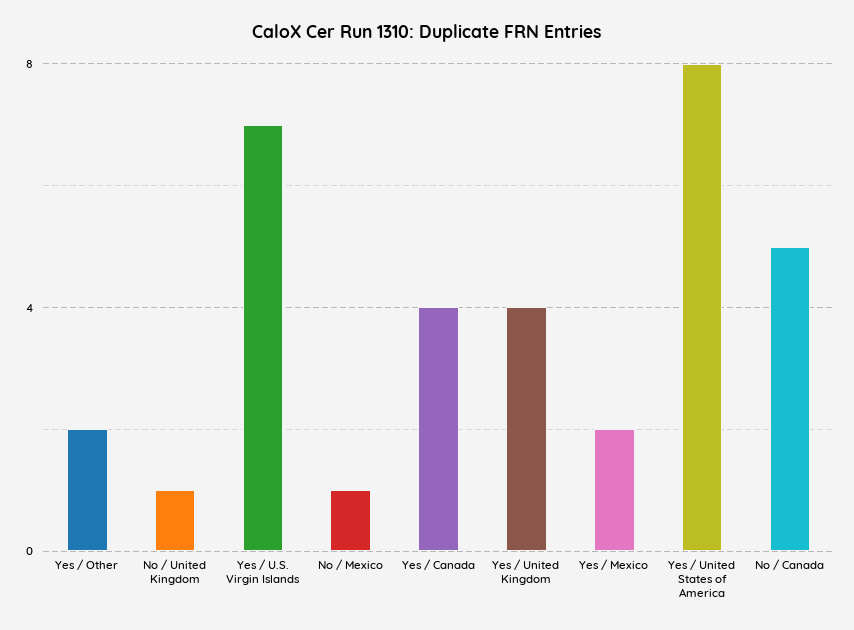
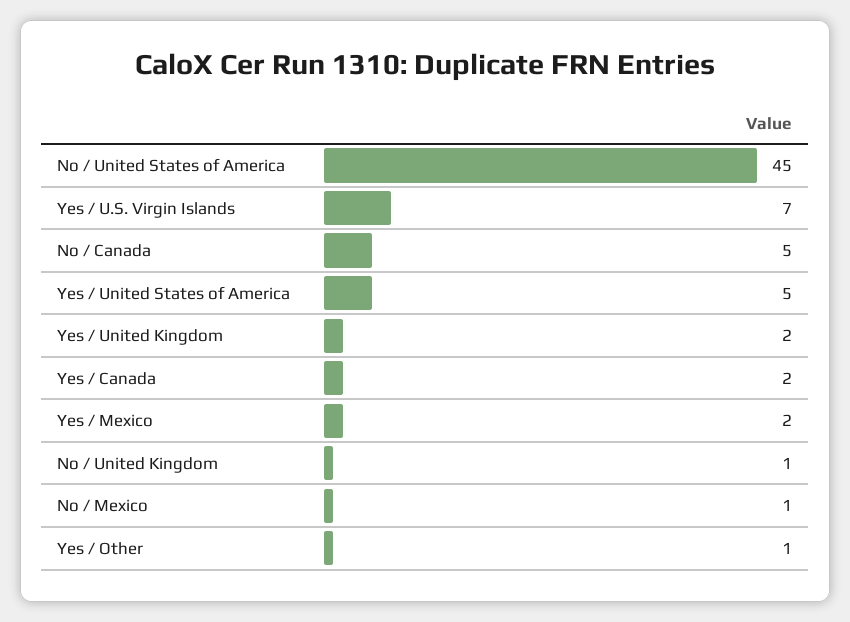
  {
-   "Yes / Other": 2,
+   "Yes / Other": 1,
    "No / United Kingdom": 1,
    "Yes / U.S. Virgin Islands": 7,
    "No / Mexico": 1,
-   "Yes / Canada": 4,
+   "Yes / Canada": 2,
-   "Yes / United Kingdom": 4,
+   "Yes / United Kingdom": 2,
    "Yes / Mexico": 2,
-   "Yes / United States of America": 8,
+   "Yes / United States of America": 5,
-   "No / Canada": 5
+   "No / Canada": 5,
+   "No / United States of America": 45
  }

